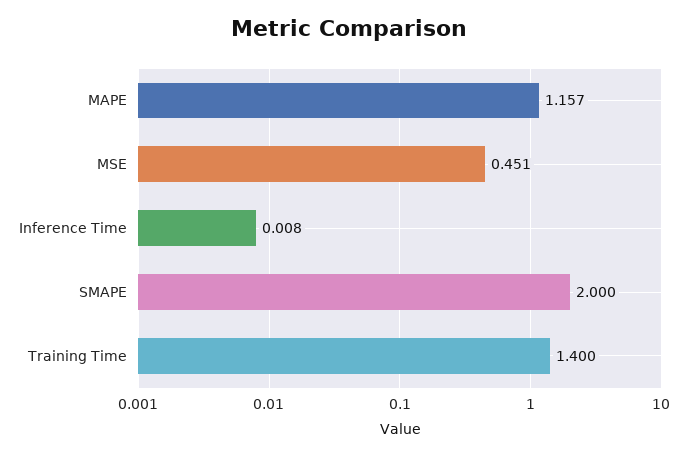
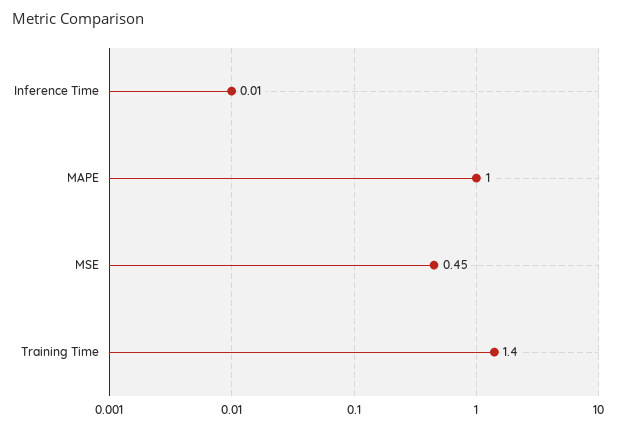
  {
-   "MAPE": 1.157,
+   "MAPE": 1,
    "MSE": 0.451,
    "Inference Time": 0.008,
-   "SMAPE": 2,
    "Training Time": 1.4
  }

